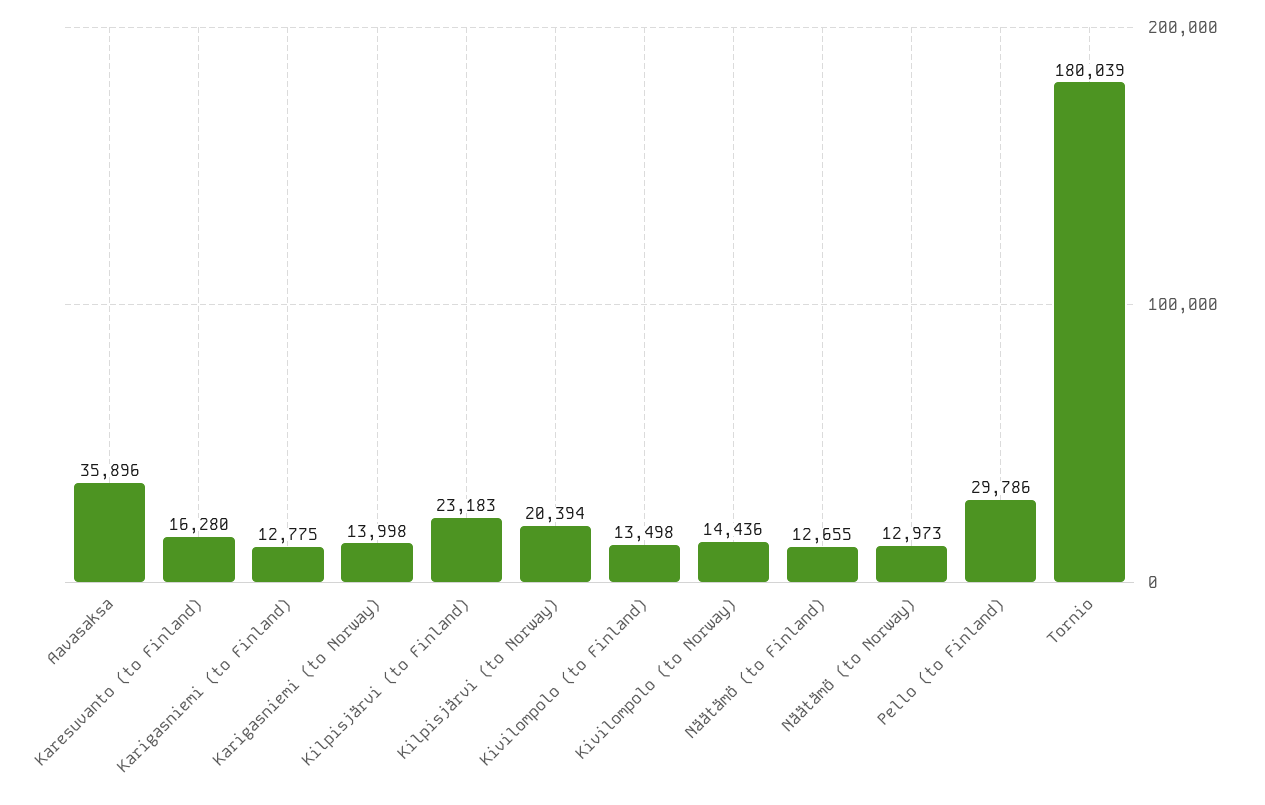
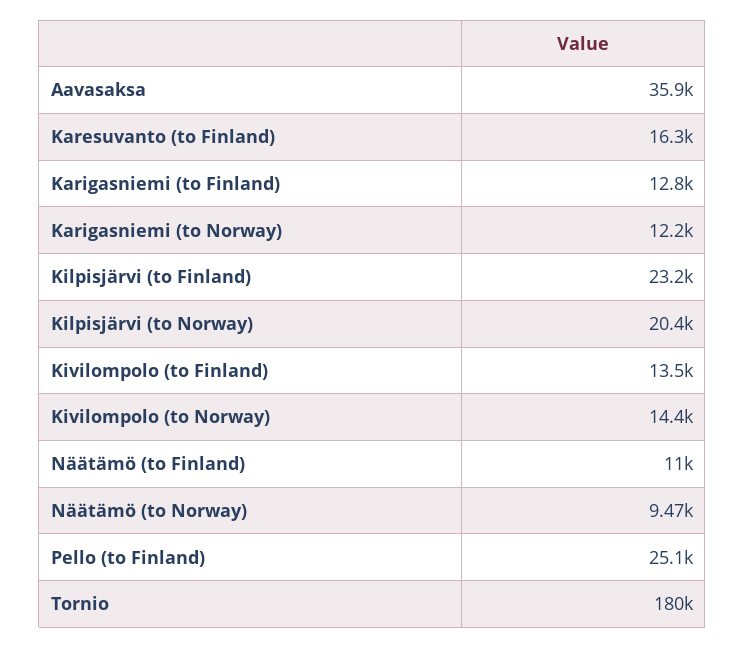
  {
    "Aavasaksa": 35896,
    "Karesuvanto (to Finland)": 16280,
    "Karigasniemi (to Finland)": 12775,
-   "Karigasniemi (to Norway)": 13998,
+   "Karigasniemi (to Norway)": 12200,
    "Kilpisjärvi (to Finland)": 23183,
    "Kilpisjärvi (to Norway)": 20394,
    "Kivilompolo (to Finland)": 13498,
    "Kivilompolo (to Norway)": 14436,
-   "Näätämö (to Finland)": 12655,
+   "Näätämö (to Finland)": 11000,
-   "Näätämö (to Norway)": 12973,
+   "Näätämö (to Norway)": 9470,
-   "Pello (to Finland)": 29786,
+   "Pello (to Finland)": 25100,
    "Tornio": 180039
  }

